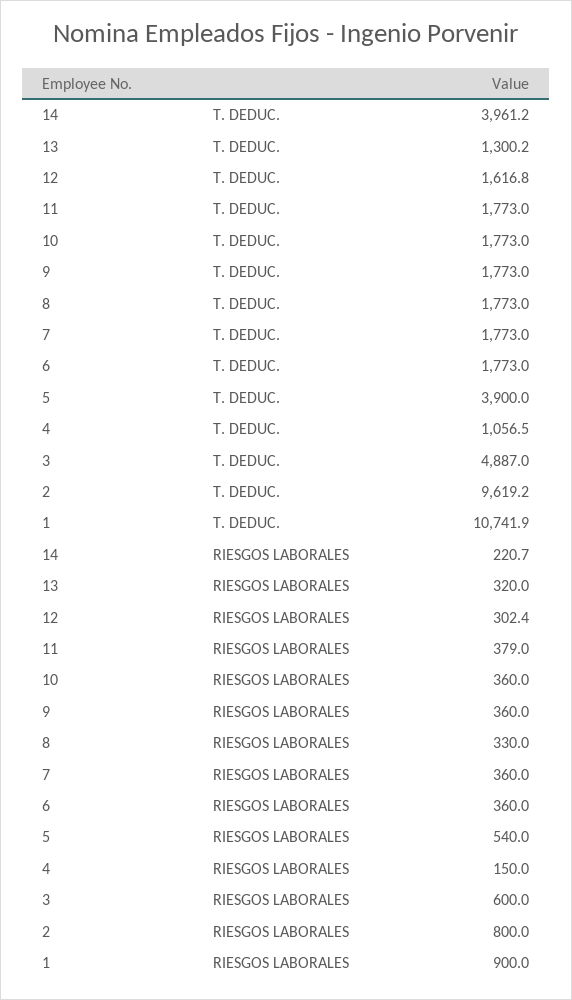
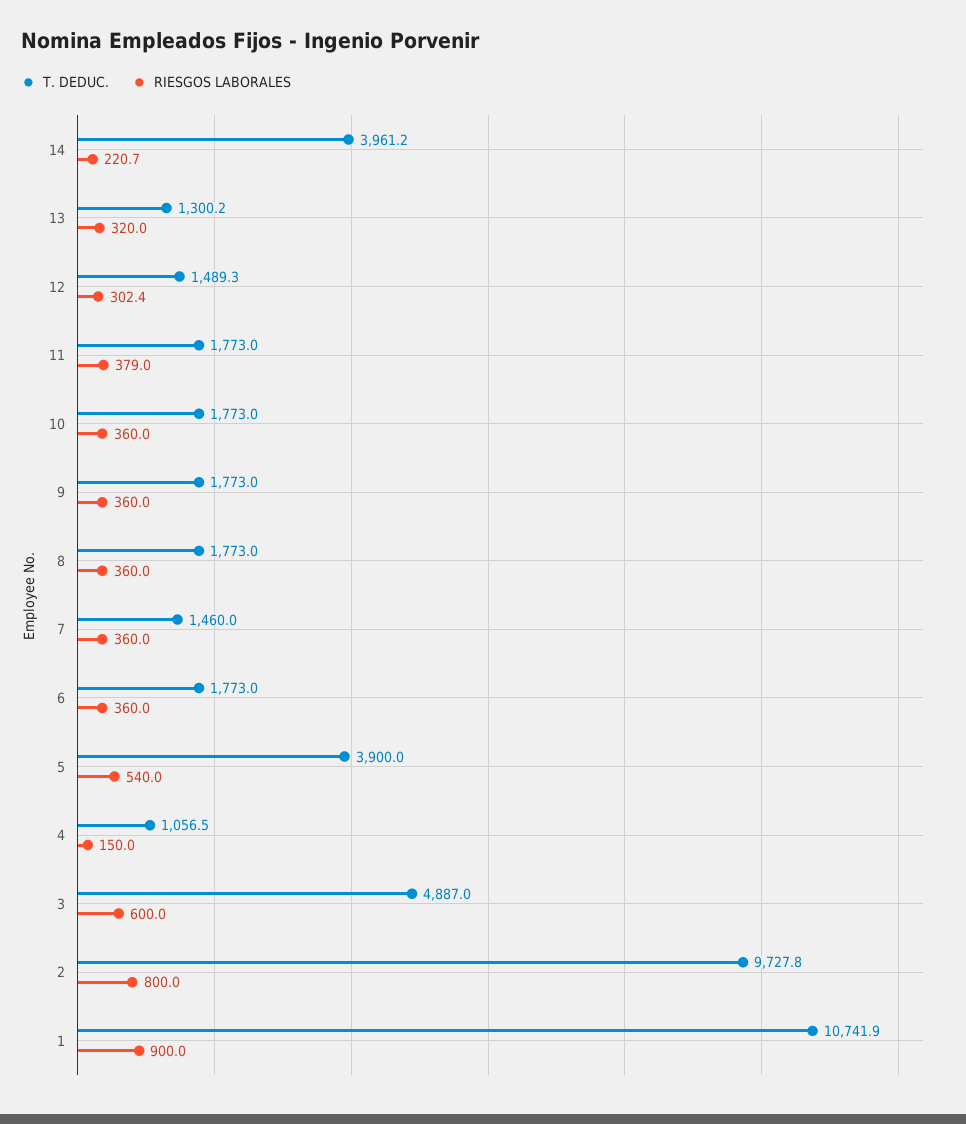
  {
    "T. DEDUC.": {
      "14": 3961.2,
      "13": 1300.2,
-     "12": 1616.8,
+     "12": 1489.3,
      "11": 1773,
      "10": 1773,
      "9": 1773,
      "8": 1773,
-     "7": 1773,
+     "7": 1460,
      "6": 1773,
      "5": 3900,
      "4": 1056.5,
      "3": 4887,
-     "2": 9619.2,
+     "2": 9727.8,
      "1": 10741.9
    },
    "RIESGOS LABORALES": {
      "14": 220.7,
      "13": 320,
      "12": 302.4,
      "11": 379,
      "10": 360,
      "9": 360,
-     "8": 330,
+     "8": 360,
      "7": 360,
      "6": 360,
      "5": 540,
      "4": 150,
      "3": 600,
      "2": 800,
      "1": 900
    }
  }

